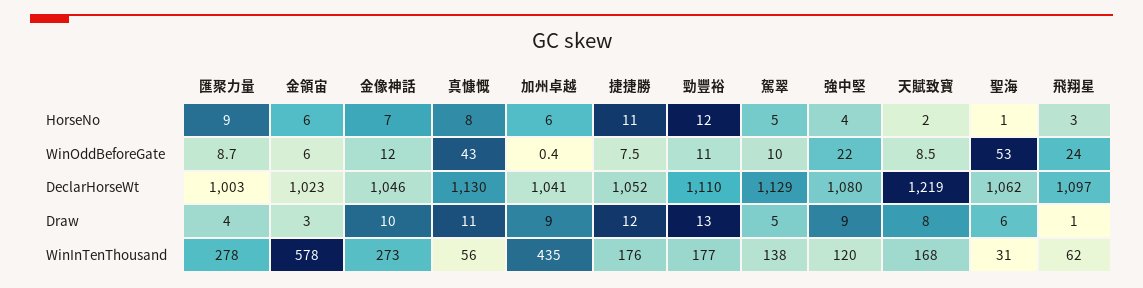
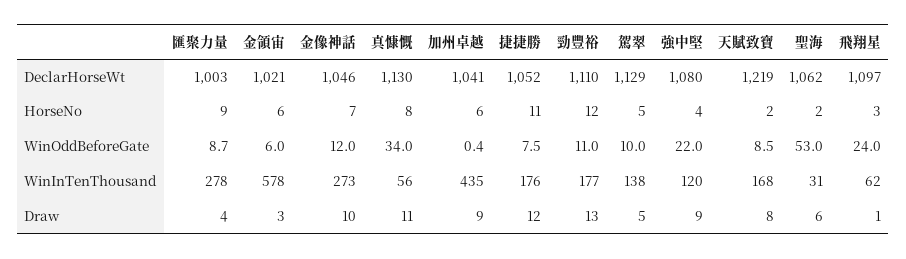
  {
    "匯聚力量": {
      "HorseNo": 9,
      "WinOddBeforeGate": 8.7,
      "DeclarHorseWt": 1003,
      "Draw": 4,
      "WinInTenThousand": 278
    },
    "金領宙": {
      "HorseNo": 6,
      "WinOddBeforeGate": 6,
-     "DeclarHorseWt": 1023,
+     "DeclarHorseWt": 1021,
      "Draw": 3,
      "WinInTenThousand": 578
    },
    "金像神話": {
      "HorseNo": 7,
      "WinOddBeforeGate": 12,
      "DeclarHorseWt": 1046,
      "Draw": 10,
      "WinInTenThousand": 273
    },
    "真慷慨": {
      "HorseNo": 8,
-     "WinOddBeforeGate": 43,
+     "WinOddBeforeGate": 34,
      "DeclarHorseWt": 1130,
      "Draw": 11,
      "WinInTenThousand": 56
    },
    "加州卓越": {
      "HorseNo": 6,
      "WinOddBeforeGate": 0.4,
      "DeclarHorseWt": 1041,
      "Draw": 9,
      "WinInTenThousand": 435
    },
    "捷捷勝": {
      "HorseNo": 11,
      "WinOddBeforeGate": 7.5,
      "DeclarHorseWt": 1052,
      "Draw": 12,
      "WinInTenThousand": 176
    },
    "勁豐裕": {
      "HorseNo": 12,
      "WinOddBeforeGate": 11,
      "DeclarHorseWt": 1110,
      "Draw": 13,
      "WinInTenThousand": 177
    },
    "駕翠": {
      "HorseNo": 5,
      "WinOddBeforeGate": 10,
      "DeclarHorseWt": 1129,
      "Draw": 5,
      "WinInTenThousand": 138
    },
    "強中堅": {
      "HorseNo": 4,
      "WinOddBeforeGate": 22,
      "DeclarHorseWt": 1080,
      "Draw": 9,
      "WinInTenThousand": 120
    },
    "天賦致寶": {
      "HorseNo": 2,
      "WinOddBeforeGate": 8.5,
      "DeclarHorseWt": 1219,
      "Draw": 8,
      "WinInTenThousand": 168
    },
    "聖海": {
-     "HorseNo": 1,
+     "HorseNo": 2,
      "WinOddBeforeGate": 53,
      "DeclarHorseWt": 1062,
      "Draw": 6,
      "WinInTenThousand": 31
    },
    "飛翔星": {
      "HorseNo": 3,
      "WinOddBeforeGate": 24,
      "DeclarHorseWt": 1097,
      "Draw": 1,
      "WinInTenThousand": 62
    }
  }

